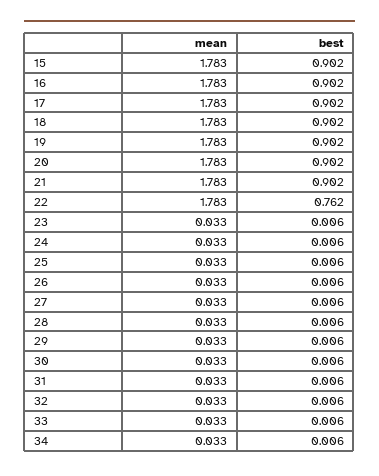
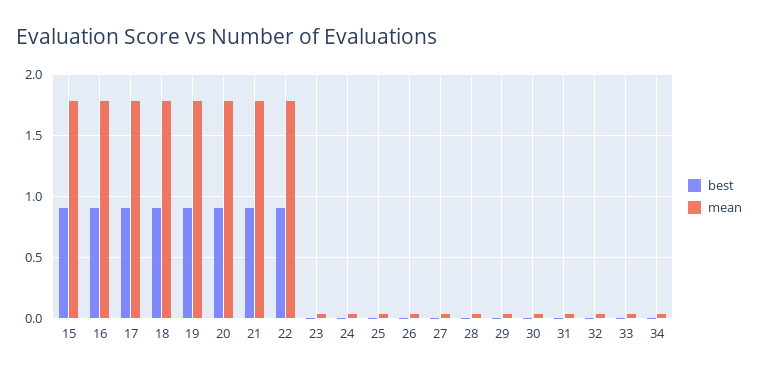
  {
    "mean": {
      "15": 1.783,
      "16": 1.783,
      "17": 1.783,
      "18": 1.783,
      "19": 1.783,
      "20": 1.783,
      "21": 1.783,
      "22": 1.783,
      "23": 0.033,
      "24": 0.033,
      "25": 0.033,
      "26": 0.033,
      "27": 0.033,
      "28": 0.033,
      "29": 0.033,
      "30": 0.033,
      "31": 0.033,
      "32": 0.033,
      "33": 0.033,
      "34": 0.033
    },
    "best": {
      "15": 0.902,
      "16": 0.902,
      "17": 0.902,
      "18": 0.902,
      "19": 0.902,
      "20": 0.902,
      "21": 0.902,
-     "22": 0.762,
+     "22": 0.9,
      "23": 0.006,
      "24": 0.006,
      "25": 0.006,
      "26": 0.006,
      "27": 0.006,
      "28": 0.006,
      "29": 0.006,
      "30": 0.006,
      "31": 0.006,
      "32": 0.006,
      "33": 0.006,
      "34": 0.006
    }
  }

